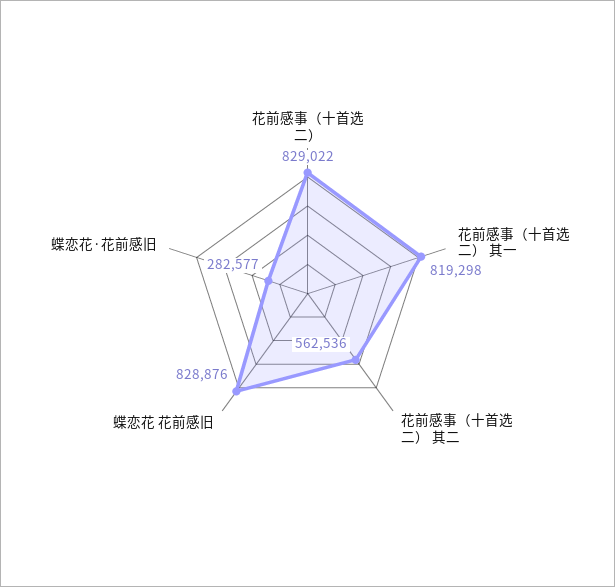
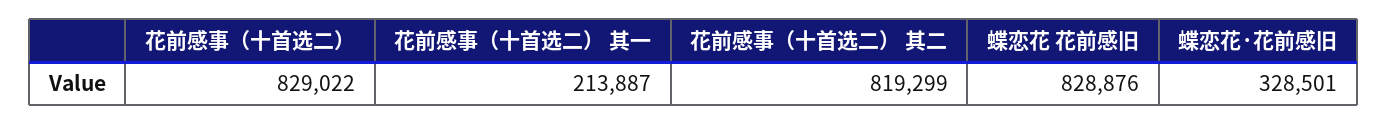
  {
    "花前感事（十首选二）": 829022,
-   "花前感事（十首选二） 其一": 819298,
+   "花前感事（十首选二） 其一": 213887,
-   "花前感事（十首选二） 其二": 562536,
+   "花前感事（十首选二） 其二": 819299,
    "蝶恋花 花前感旧": 828876,
-   "蝶恋花·花前感旧": 282577
+   "蝶恋花·花前感旧": 328501
  }

